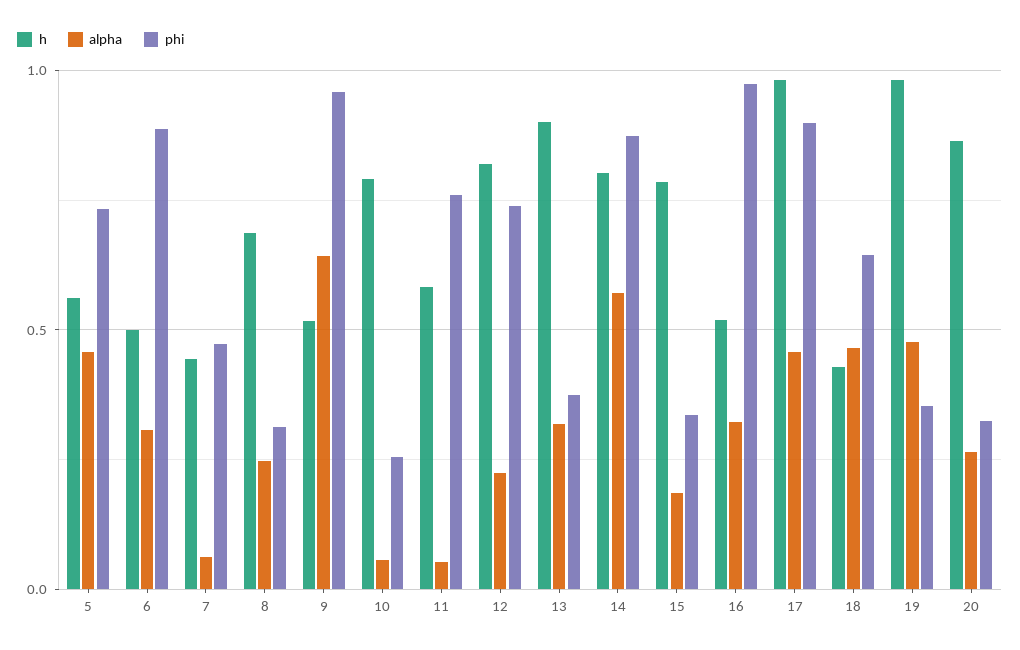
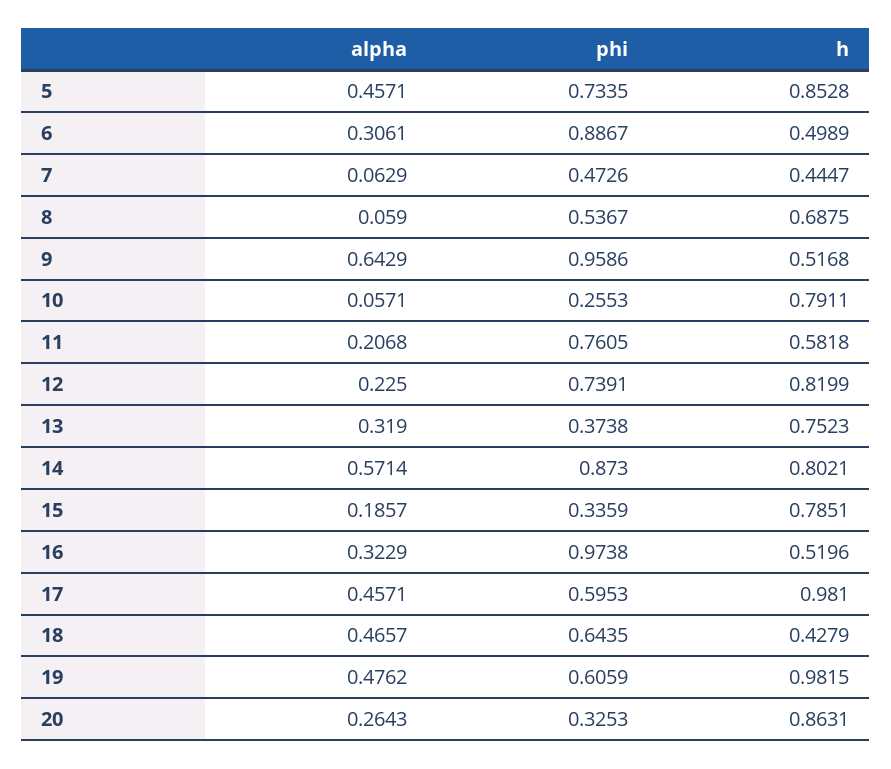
  {
    "h": {
-     "5": 0.55,
+     "5": 0.8528,
      "6": 0.4989,
      "7": 0.4447,
      "8": 0.6875,
      "9": 0.5168,
      "10": 0.7911,
      "11": 0.5818,
      "12": 0.8199,
-     "13": 0.9,
+     "13": 0.7523,
      "14": 0.8021,
      "15": 0.7851,
      "16": 0.5196,
      "17": 0.981,
      "18": 0.4279,
      "19": 0.9815,
      "20": 0.8631
    },
    "alpha": {
      "5": 0.4571,
      "6": 0.3061,
      "7": 0.0629,
-     "8": 0.25,
+     "8": 0.059,
      "9": 0.6429,
      "10": 0.0571,
-     "11": 0.05,
+     "11": 0.2068,
      "12": 0.225,
      "13": 0.319,
      "14": 0.5714,
      "15": 0.1857,
      "16": 0.3229,
      "17": 0.4571,
      "18": 0.4657,
      "19": 0.4762,
      "20": 0.2643
    },
    "phi": {
      "5": 0.7335,
      "6": 0.8867,
      "7": 0.4726,
-     "8": 0.3,
+     "8": 0.5367,
      "9": 0.9586,
      "10": 0.2553,
      "11": 0.7605,
      "12": 0.7391,
      "13": 0.3738,
      "14": 0.873,
      "15": 0.3359,
      "16": 0.9738,
-     "17": 0.9,
+     "17": 0.5953,
      "18": 0.6435,
-     "19": 0.35,
+     "19": 0.6059,
      "20": 0.3253
    }
  }

